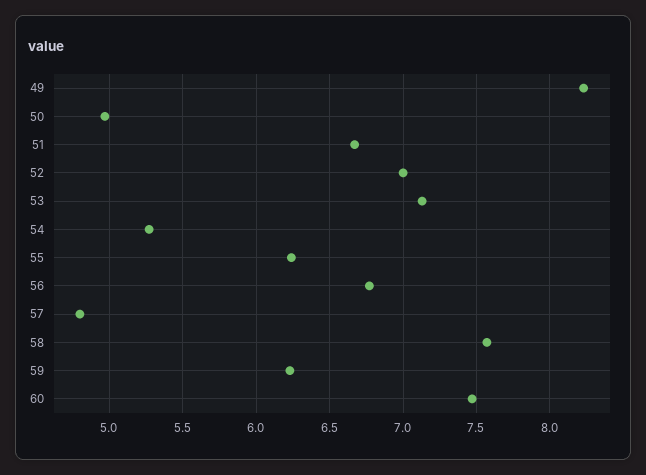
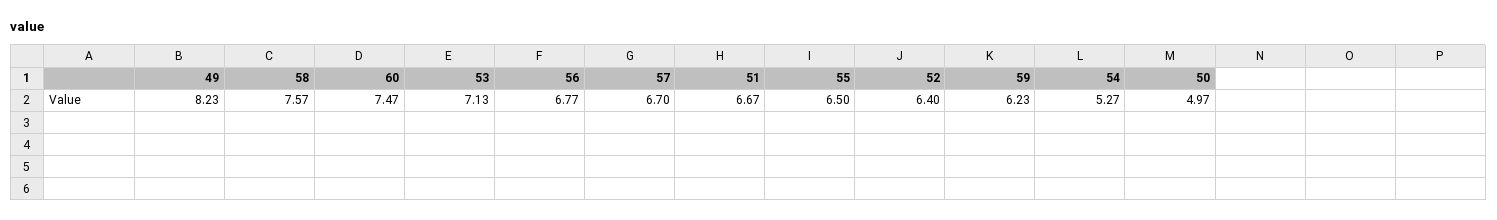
  {
    "49": 8.23,
    "50": 4.97,
    "51": 6.67,
-   "52": 7,
+   "52": 6.4,
    "53": 7.13,
    "54": 5.27,
-   "55": 6.25,
+   "55": 6.5,
    "56": 6.77,
-   "57": 4.8,
+   "57": 6.7,
    "58": 7.57,
    "59": 6.23,
    "60": 7.47
  }

